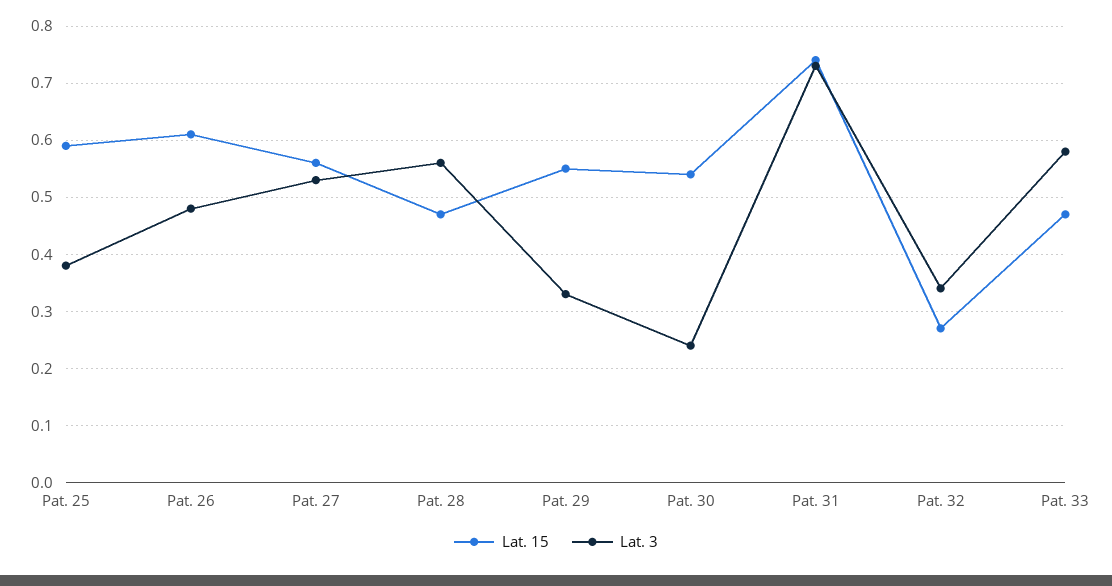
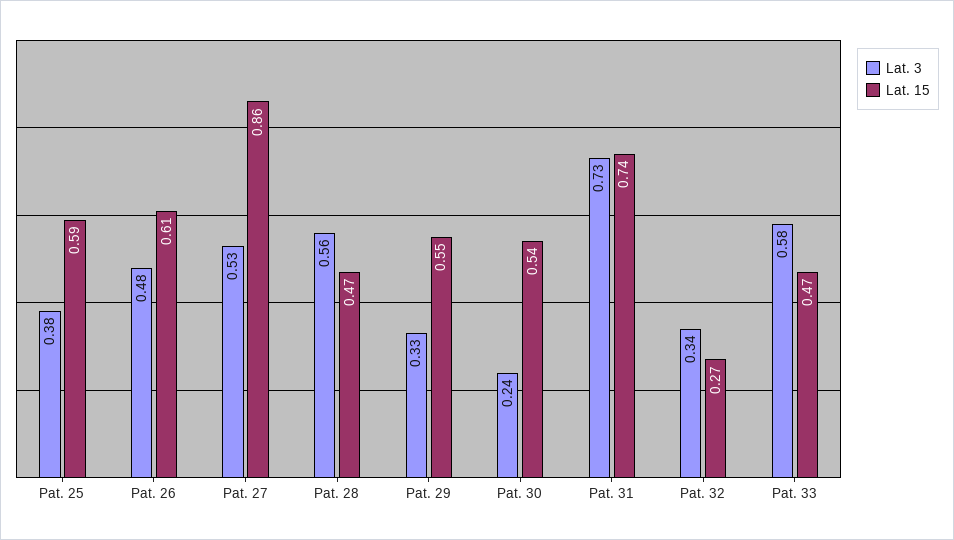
  {
    "Lat. 15": {
      "Pat. 25": 0.59,
      "Pat. 26": 0.61,
-     "Pat. 27": 0.55,
+     "Pat. 27": 0.86,
      "Pat. 28": 0.47,
      "Pat. 29": 0.55,
      "Pat. 30": 0.54,
      "Pat. 31": 0.74,
      "Pat. 32": 0.27,
      "Pat. 33": 0.47
    },
    "Lat. 3": {
      "Pat. 25": 0.38,
      "Pat. 26": 0.48,
      "Pat. 27": 0.53,
      "Pat. 28": 0.56,
      "Pat. 29": 0.33,
      "Pat. 30": 0.24,
      "Pat. 31": 0.73,
      "Pat. 32": 0.34,
      "Pat. 33": 0.58
    }
  }

